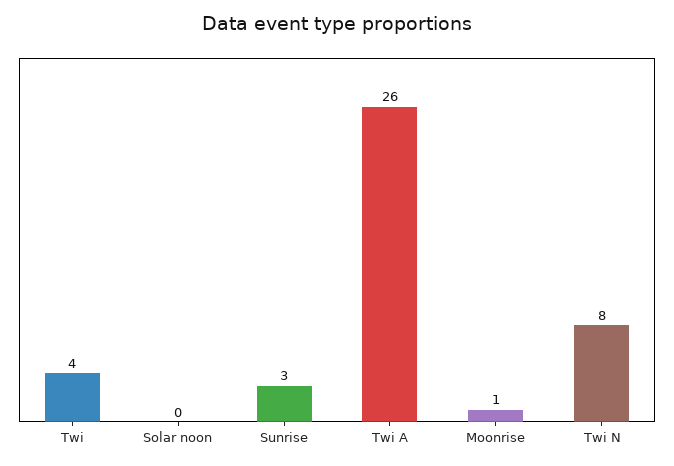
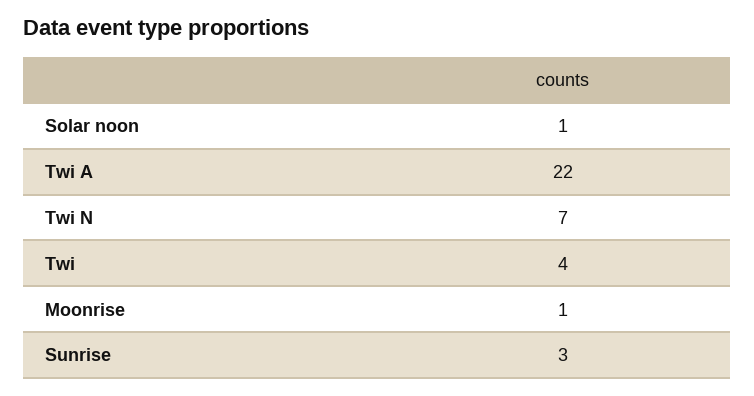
  {
    "Twi": 4,
-   "Solar noon": 0,
+   "Solar noon": 1,
    "Sunrise": 3,
-   "Twi A": 26,
+   "Twi A": 22,
    "Moonrise": 1,
-   "Twi N": 8
+   "Twi N": 7
  }

